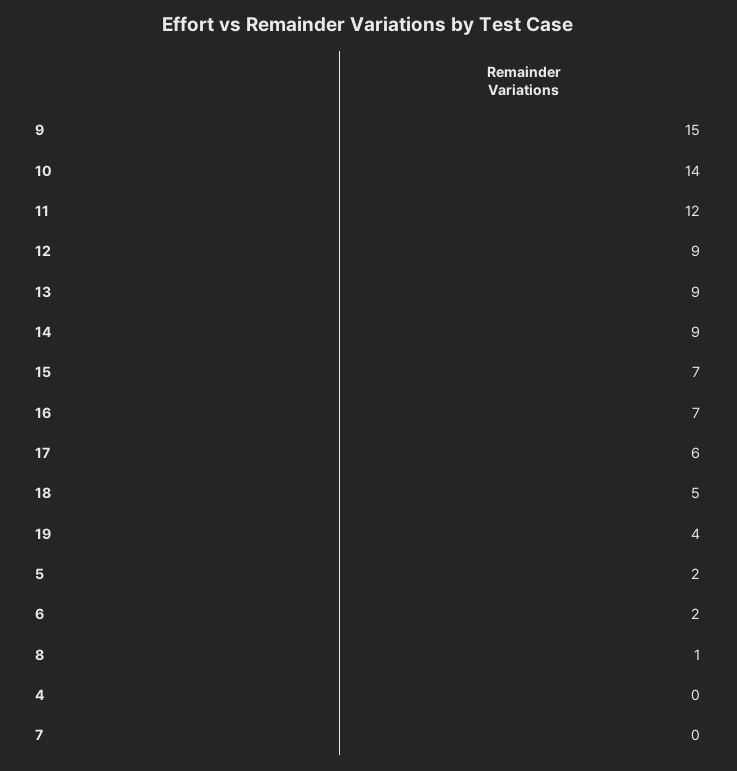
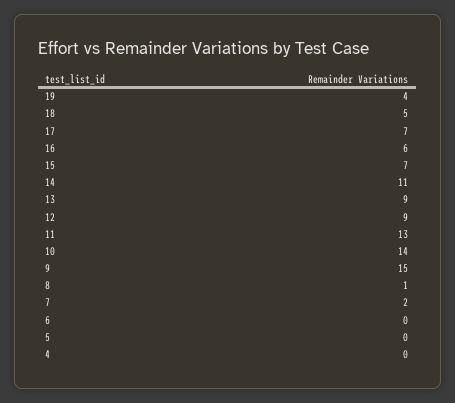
  {
    "9": 15,
    "10": 14,
-   "11": 12,
+   "11": 13,
    "12": 9,
    "13": 9,
-   "14": 9,
+   "14": 11,
    "15": 7,
-   "16": 7,
+   "16": 6,
-   "17": 6,
+   "17": 7,
    "18": 5,
    "19": 4,
-   "5": 2,
+   "5": 0,
-   "6": 2,
+   "6": 0,
    "8": 1,
    "4": 0,
-   "7": 0
+   "7": 2
  }

